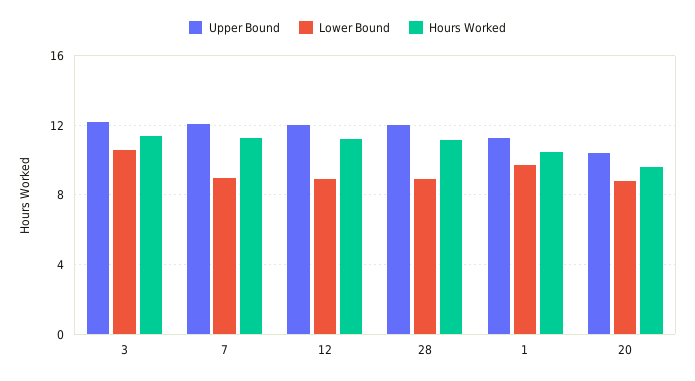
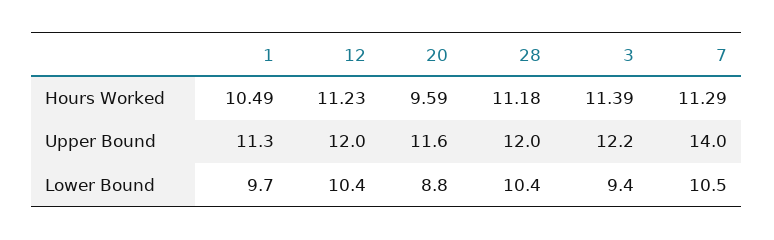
  {
    "Upper Bound": {
      "3": 12.2,
-     "7": 12,
+     "7": 14,
      "12": 12,
      "28": 12,
      "1": 11.3,
-     "20": 10.5
+     "20": 11.6
    },
    "Lower Bound": {
-     "3": 10.5,
+     "3": 9.4,
-     "7": 9,
+     "7": 10.5,
-     "12": 9,
+     "12": 10.4,
-     "28": 9,
+     "28": 10.4,
      "1": 9.7,
      "20": 8.8
    },
    "Hours Worked": {
      "3": 11.39,
      "7": 11.29,
      "12": 11.23,
      "28": 11.18,
      "1": 10.49,
      "20": 9.59
    }
  }

